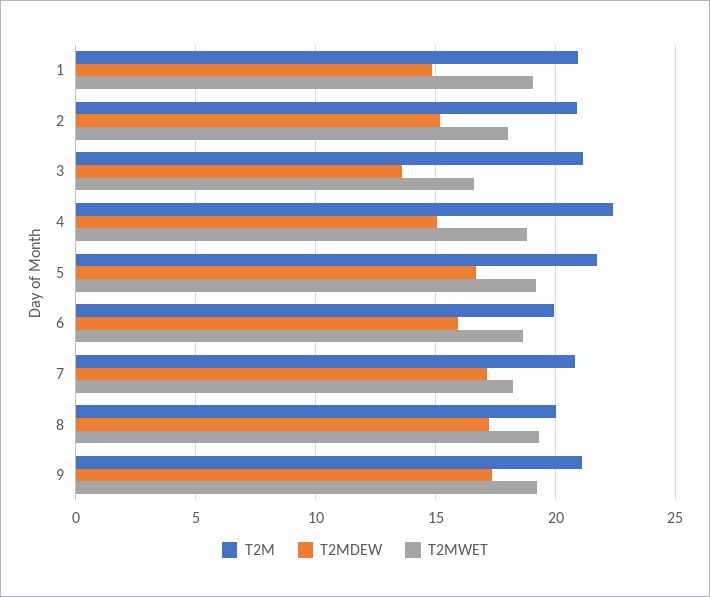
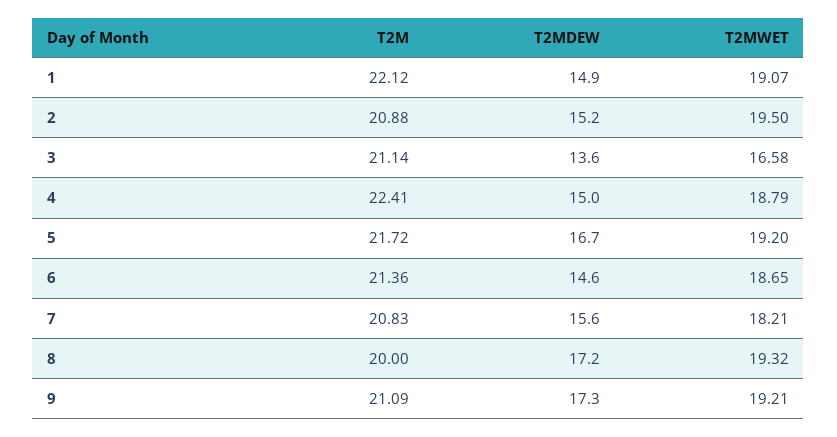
  {
    "T2M": {
-     "1": 21,
+     "1": 22.12,
      "2": 20.88,
      "3": 21.14,
      "4": 22.41,
      "5": 21.72,
-     "6": 20,
+     "6": 21.36,
      "7": 20.83,
      "8": 20,
      "9": 21.09
    },
    "T2MDEW": {
      "1": 14.9,
      "2": 15.2,
      "3": 13.6,
      "4": 15,
      "5": 16.7,
-     "6": 16,
+     "6": 14.6,
-     "7": 17,
+     "7": 15.6,
      "8": 17.2,
      "9": 17.3
    },
    "T2MWET": {
      "1": 19.07,
-     "2": 18,
+     "2": 19.5,
      "3": 16.58,
      "4": 18.79,
      "5": 19.2,
      "6": 18.65,
      "7": 18.21,
      "8": 19.32,
      "9": 19.21
    }
  }

